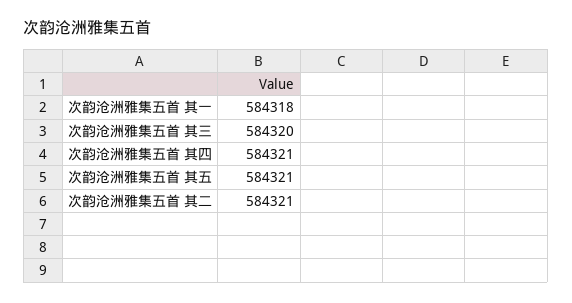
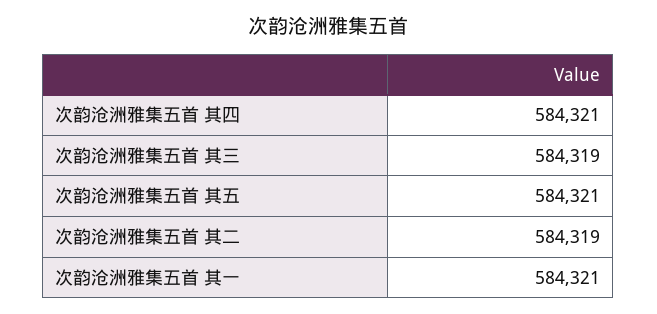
  {
-   "次韵沧洲雅集五首 其一": 584318,
+   "次韵沧洲雅集五首 其一": 584321,
-   "次韵沧洲雅集五首 其三": 584320,
+   "次韵沧洲雅集五首 其三": 584319,
    "次韵沧洲雅集五首 其四": 584321,
    "次韵沧洲雅集五首 其五": 584321,
-   "次韵沧洲雅集五首 其二": 584321
+   "次韵沧洲雅集五首 其二": 584319
  }

